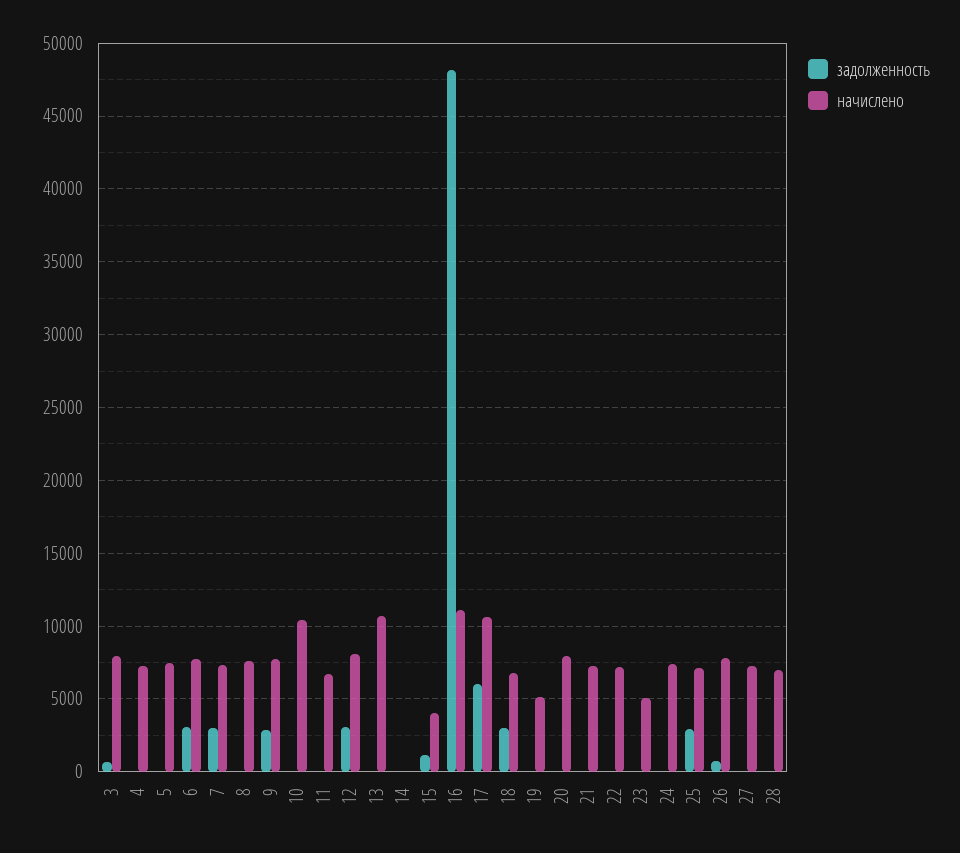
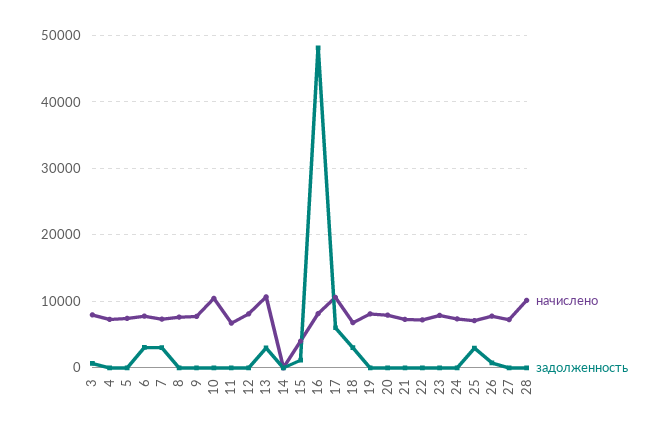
  {
    "задолженность": {
      "3": 500,
      "4": 0,
      "5": 0,
      "6": 3000,
      "7": 3000,
      "8": 0,
-     "9": 3000,
+     "9": 0,
      "10": 0,
      "11": 0,
-     "12": 3000,
+     "12": 0,
-     "13": 0,
+     "13": 3000,
      "14": 0,
      "15": 1000,
      "16": 48000,
      "17": 6000,
      "18": 3000,
      "19": 0,
      "20": 0,
      "21": 0,
      "22": 0,
      "23": 0,
      "24": 0,
      "25": 3000,
      "26": 500,
      "27": 0,
      "28": 0
    },
    "начислено": {
      "3": 8000,
      "4": 7500,
      "5": 7500,
      "6": 8000,
      "7": 7500,
      "8": 7500,
      "9": 8000,
      "10": 10500,
      "11": 6500,
      "12": 8000,
      "13": 10500,
      "14": 0,
      "15": 4000,
-     "16": 11000,
+     "16": 8000,
      "17": 10500,
      "18": 7000,
-     "19": 5000,
+     "19": 8000,
      "20": 8000,
      "21": 7500,
      "22": 7000,
-     "23": 5000,
+     "23": 8000,
      "24": 7500,
      "25": 7000,
      "26": 8000,
      "27": 7500,
-     "28": 7000
+     "28": 10000
    }
  }

